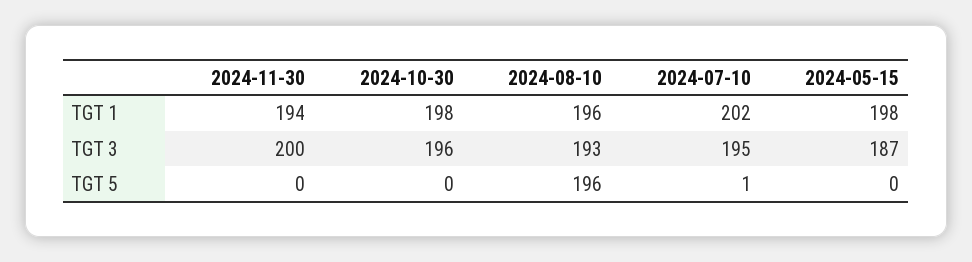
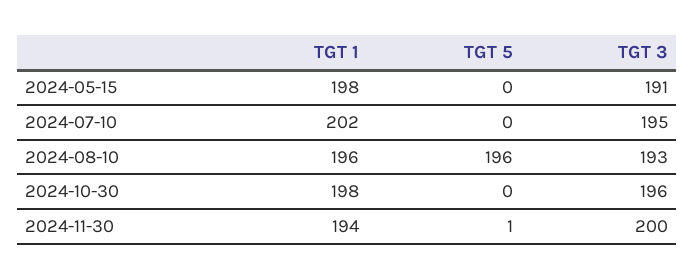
  {
    "2024-11-30": {
      "TGT 1": 194,
      "TGT 3": 200,
-     "TGT 5": 0
+     "TGT 5": 1
    },
    "2024-10-30": {
      "TGT 1": 198,
      "TGT 3": 196,
      "TGT 5": 0
    },
    "2024-08-10": {
      "TGT 1": 196,
      "TGT 3": 193,
      "TGT 5": 196
    },
    "2024-07-10": {
      "TGT 1": 202,
      "TGT 3": 195,
-     "TGT 5": 1
+     "TGT 5": 0
    },
    "2024-05-15": {
      "TGT 1": 198,
-     "TGT 3": 187,
+     "TGT 3": 191,
      "TGT 5": 0
    }
  }

